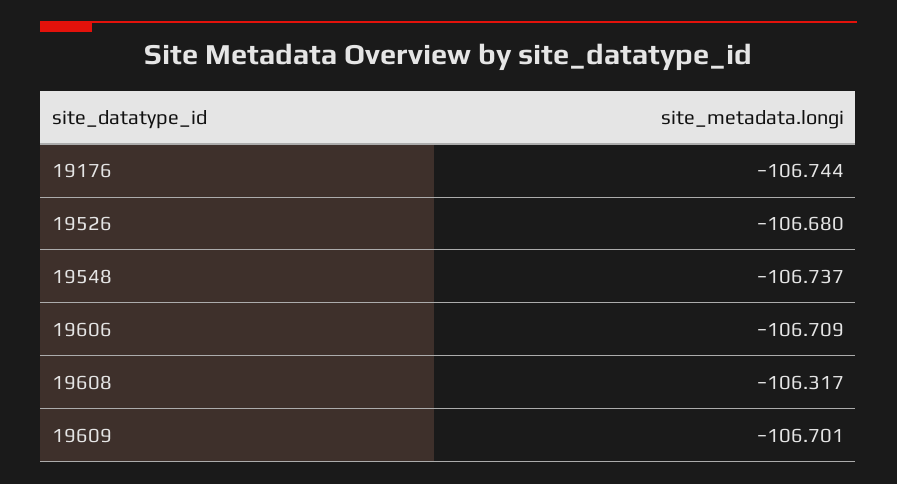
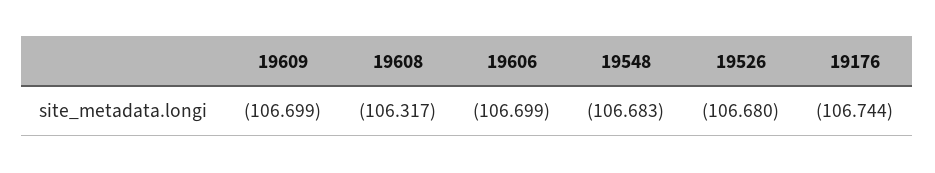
  {
    "19176": -106.744,
    "19526": -106.68,
-   "19548": -106.737,
+   "19548": -106.683,
-   "19606": -106.709,
+   "19606": -106.699,
    "19608": -106.317,
-   "19609": -106.701
+   "19609": -106.699
  }

